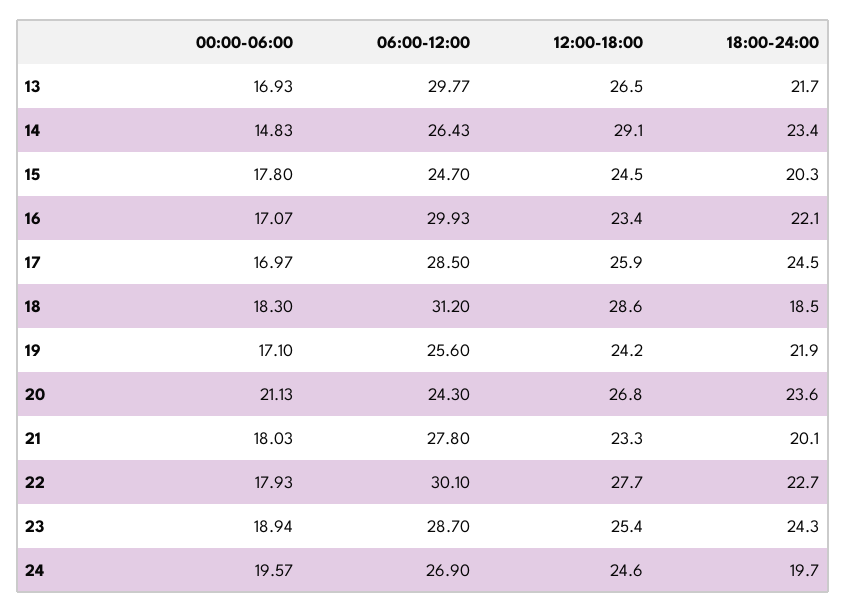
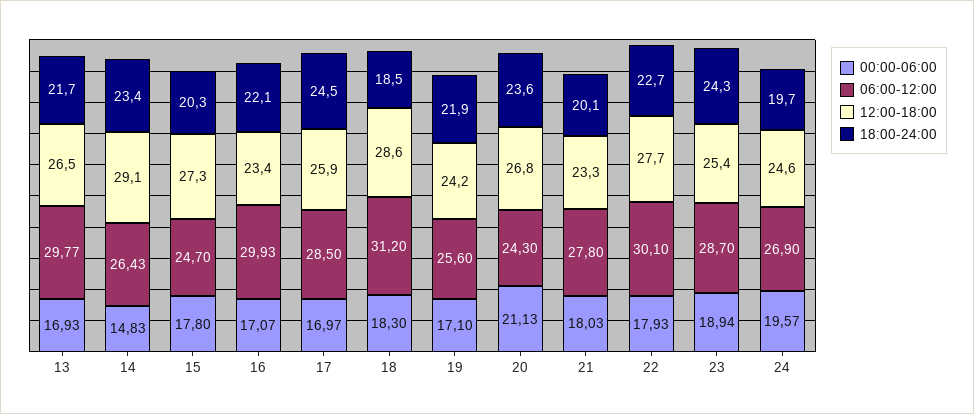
  {
    "00:00-06:00": {
      "13": 16.93,
      "14": 14.83,
      "15": 17.8,
      "16": 17.07,
      "17": 16.97,
      "18": 18.3,
      "19": 17.1,
      "20": 21.13,
      "21": 18.03,
      "22": 17.93,
      "23": 18.94,
      "24": 19.57
    },
    "06:00-12:00": {
      "13": 29.77,
      "14": 26.43,
      "15": 24.7,
      "16": 29.93,
      "17": 28.5,
      "18": 31.2,
      "19": 25.6,
      "20": 24.3,
      "21": 27.8,
      "22": 30.1,
      "23": 28.7,
      "24": 26.9
    },
    "12:00-18:00": {
      "13": 26.5,
      "14": 29.1,
-     "15": 24.5,
+     "15": 27.3,
      "16": 23.4,
      "17": 25.9,
      "18": 28.6,
      "19": 24.2,
      "20": 26.8,
      "21": 23.3,
      "22": 27.7,
      "23": 25.4,
      "24": 24.6
    },
    "18:00-24:00": {
      "13": 21.7,
      "14": 23.4,
      "15": 20.3,
      "16": 22.1,
      "17": 24.5,
      "18": 18.5,
      "19": 21.9,
      "20": 23.6,
      "21": 20.1,
      "22": 22.7,
      "23": 24.3,
      "24": 19.7
    }
  }

